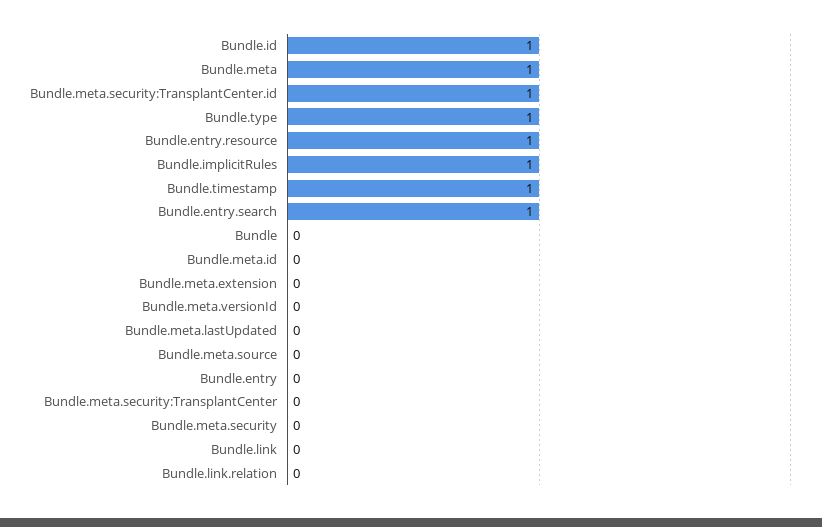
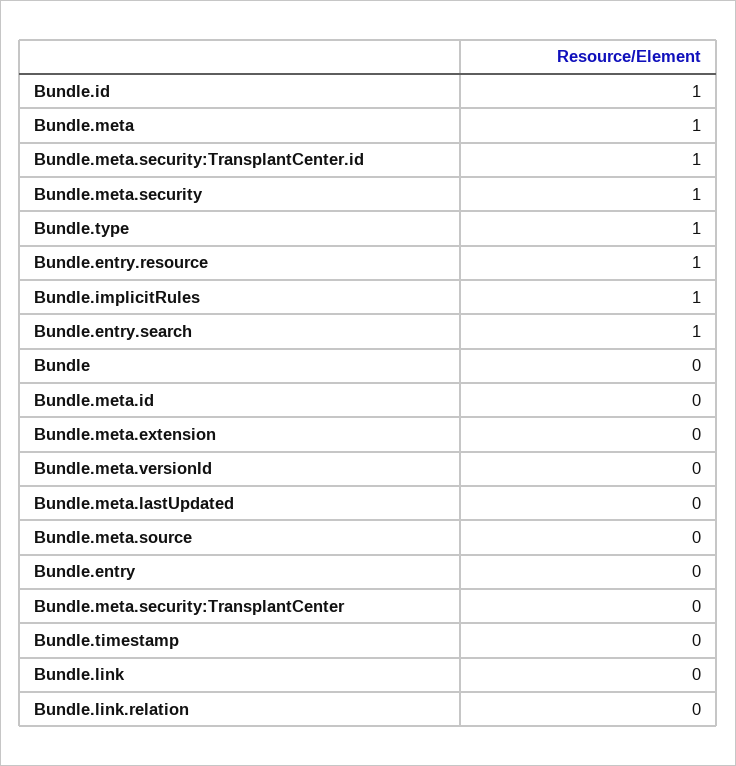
  {
    "Bundle.id": 1,
    "Bundle.meta": 1,
    "Bundle.meta.security:TransplantCenter.id": 1,
    "Bundle.type": 1,
    "Bundle.entry.resource": 1,
    "Bundle.implicitRules": 1,
-   "Bundle.timestamp": 1,
+   "Bundle.timestamp": 0,
    "Bundle.entry.search": 1,
    "Bundle": 0,
    "Bundle.meta.id": 0,
    "Bundle.meta.extension": 0,
    "Bundle.meta.versionId": 0,
    "Bundle.meta.lastUpdated": 0,
    "Bundle.meta.source": 0,
    "Bundle.entry": 0,
    "Bundle.meta.security:TransplantCenter": 0,
-   "Bundle.meta.security": 0,
+   "Bundle.meta.security": 1,
    "Bundle.link": 0,
    "Bundle.link.relation": 0
  }

